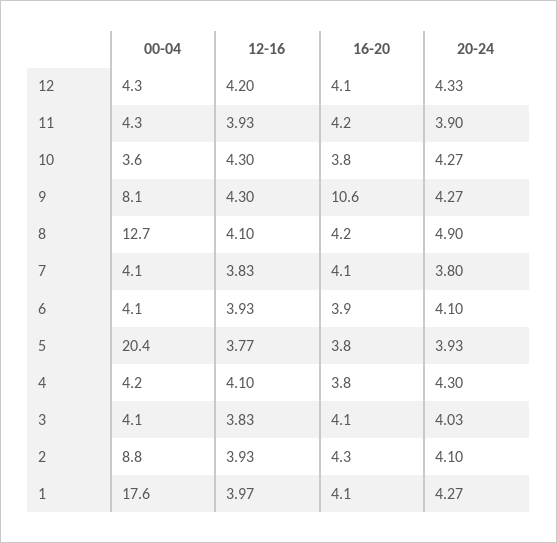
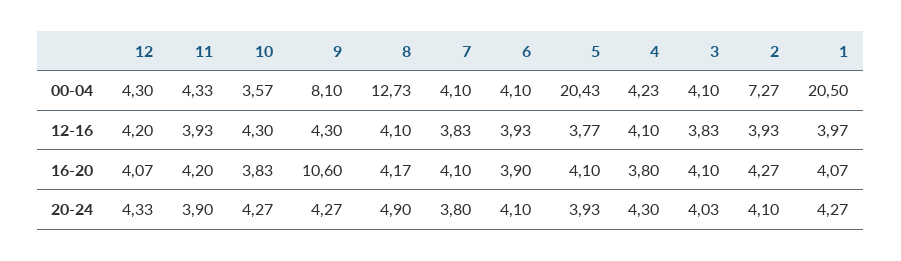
  {
    "00-04": {
      "12": 4.3,
      "11": 4.33,
      "10": 3.57,
      "9": 8.1,
      "8": 12.73,
      "7": 4.1,
      "6": 4.1,
      "5": 20.43,
      "4": 4.23,
      "3": 4.1,
-     "2": 8.8,
+     "2": 7.27,
-     "1": 17.6
+     "1": 20.5
    },
    "12-16": {
      "12": 4.2,
      "11": 3.93,
      "10": 4.3,
      "9": 4.3,
      "8": 4.1,
      "7": 3.83,
      "6": 3.93,
      "5": 3.77,
      "4": 4.1,
      "3": 3.83,
      "2": 3.93,
      "1": 3.97
    },
    "16-20": {
      "12": 4.07,
      "11": 4.2,
      "10": 3.83,
      "9": 10.6,
      "8": 4.17,
      "7": 4.1,
      "6": 3.9,
-     "5": 3.8,
+     "5": 4.1,
      "4": 3.8,
      "3": 4.1,
      "2": 4.27,
      "1": 4.07
    },
    "20-24": {
      "12": 4.33,
      "11": 3.9,
      "10": 4.27,
      "9": 4.27,
      "8": 4.9,
      "7": 3.8,
      "6": 4.1,
      "5": 3.93,
      "4": 4.3,
      "3": 4.03,
      "2": 4.1,
      "1": 4.27
    }
  }

